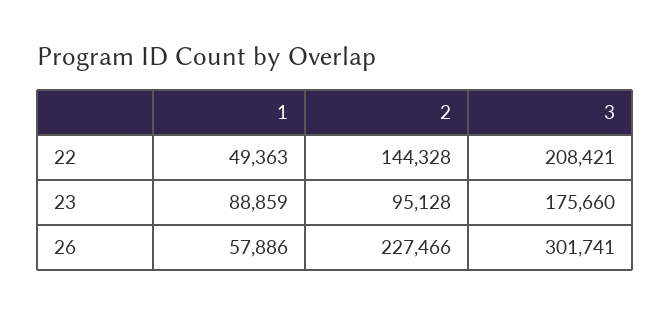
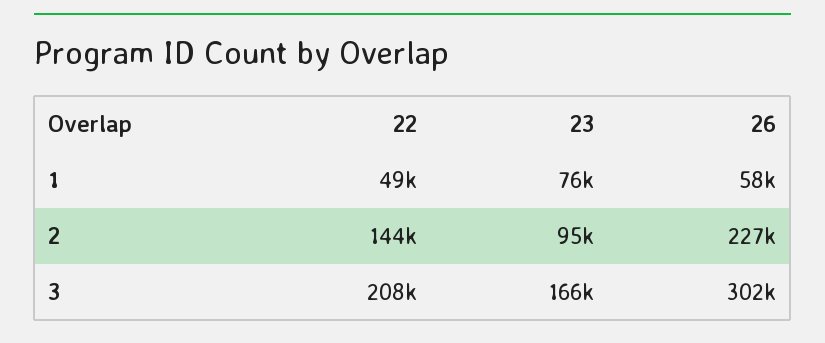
  {
    "1": {
      "22": 49363,
-     "23": 88859,
+     "23": 76000,
      "26": 57886
    },
    "2": {
      "22": 144328,
      "23": 95128,
      "26": 227466
    },
    "3": {
      "22": 208421,
-     "23": 175660,
+     "23": 166000,
      "26": 301741
    }
  }

